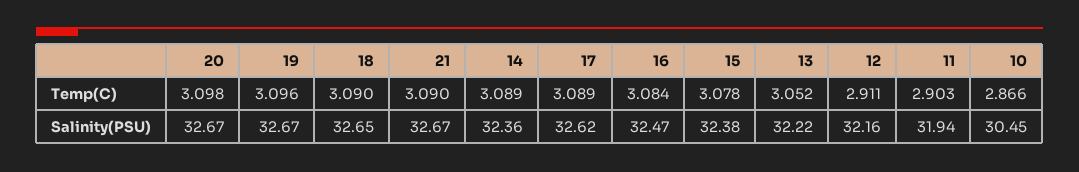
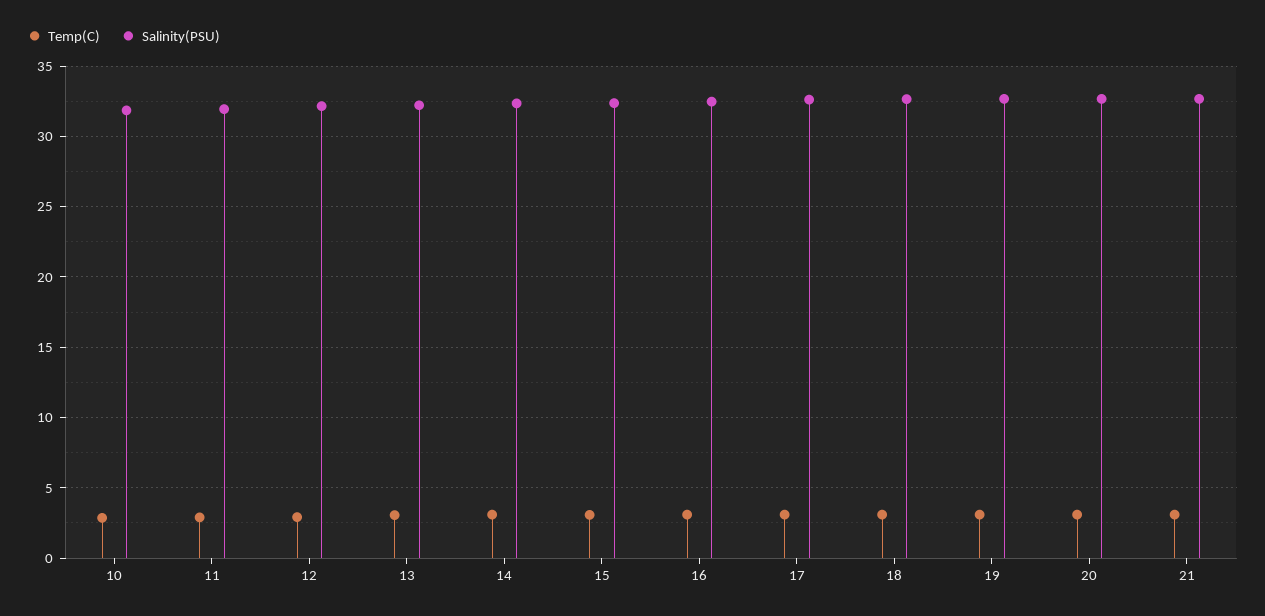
  {
    "Temp(C)": {
      "20": 3.098,
      "19": 3.096,
      "18": 3.09,
      "21": 3.09,
      "14": 3.089,
      "17": 3.089,
      "16": 3.084,
      "15": 3.078,
      "13": 3.052,
      "12": 2.911,
      "11": 2.903,
      "10": 2.866
    },
    "Salinity(PSU)": {
      "20": 32.67,
      "19": 32.67,
      "18": 32.65,
      "21": 32.67,
      "14": 32.36,
      "17": 32.62,
      "16": 32.47,
      "15": 32.38,
      "13": 32.22,
      "12": 32.16,
      "11": 31.94,
-     "10": 30.45
+     "10": 32
    }
  }

